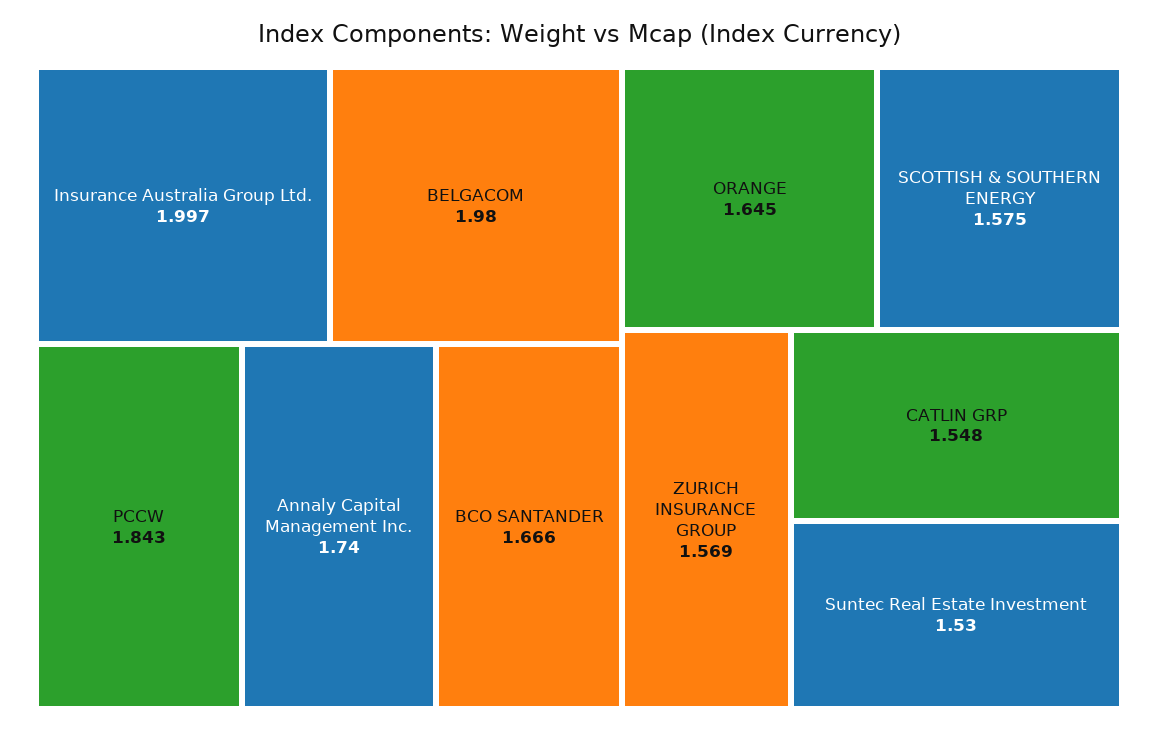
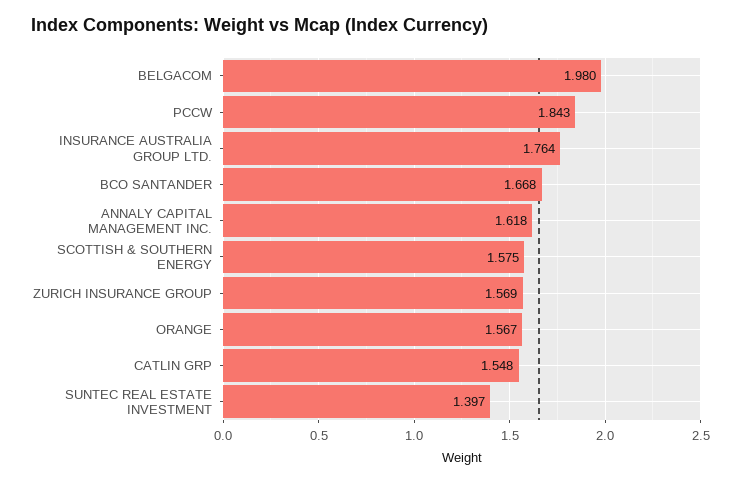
  {
-   "Insurance Australia Group Ltd.": 1.997,
+   "Insurance Australia Group Ltd.": 1.764,
    "BELGACOM": 1.98,
    "PCCW": 1.843,
-   "Annaly Capital Management Inc.": 1.74,
+   "Annaly Capital Management Inc.": 1.618,
-   "BCO SANTANDER": 1.666,
+   "BCO SANTANDER": 1.668,
-   "ORANGE": 1.645,
+   "ORANGE": 1.567,
    "SCOTTISH & SOUTHERN ENERGY": 1.575,
    "ZURICH INSURANCE GROUP": 1.569,
    "CATLIN GRP": 1.548,
-   "Suntec Real Estate Investment": 1.53
+   "Suntec Real Estate Investment": 1.397
  }

